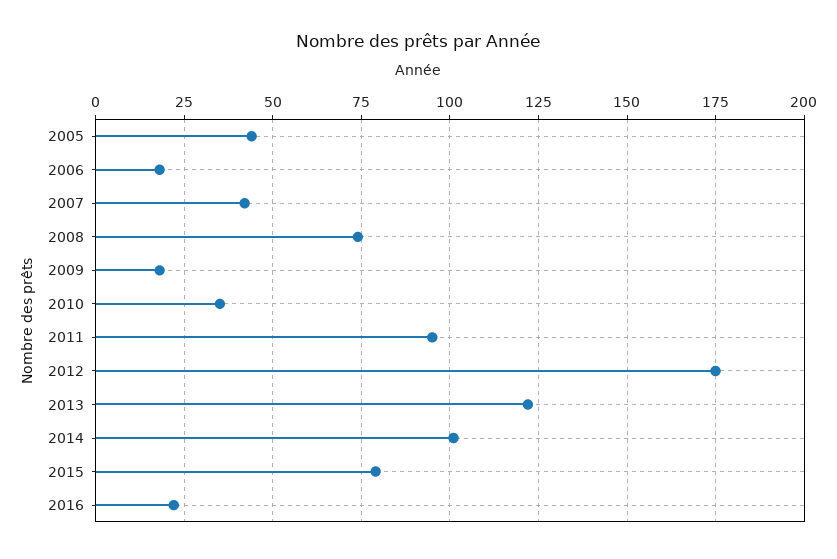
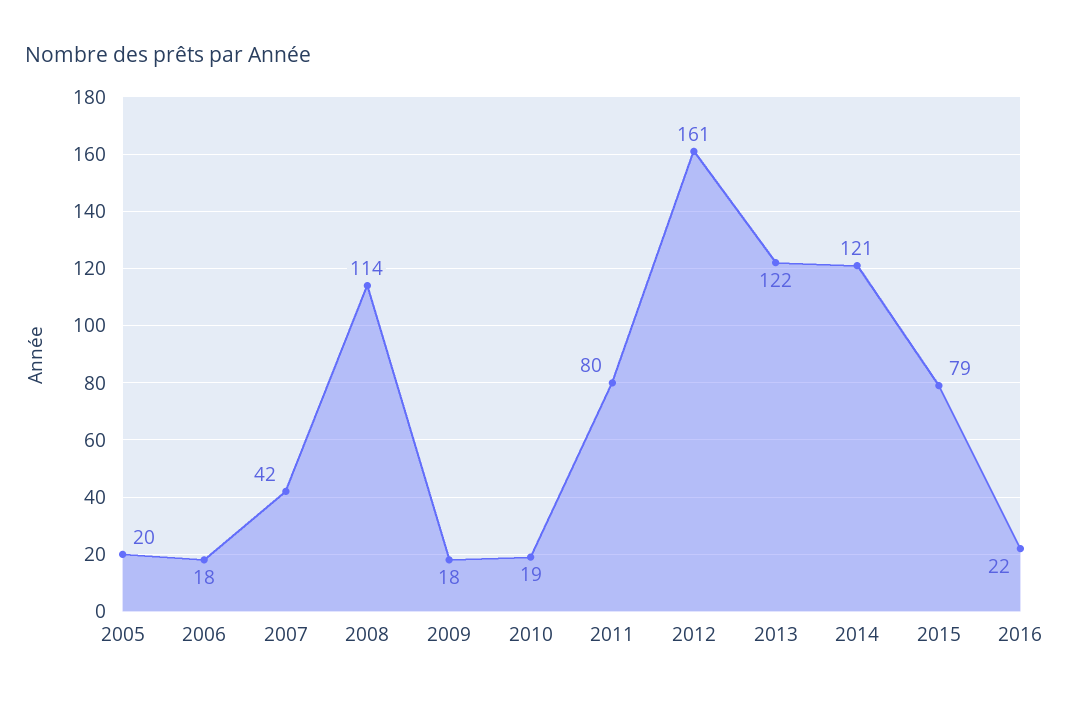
  {
-   "2005": 45,
+   "2005": 20,
    "2006": 18,
    "2007": 42,
-   "2008": 75,
+   "2008": 114,
    "2009": 18,
-   "2010": 35,
+   "2010": 19,
-   "2011": 95,
+   "2011": 80,
-   "2012": 175,
+   "2012": 161,
    "2013": 122,
-   "2014": 100,
+   "2014": 121,
    "2015": 79,
    "2016": 22
  }

